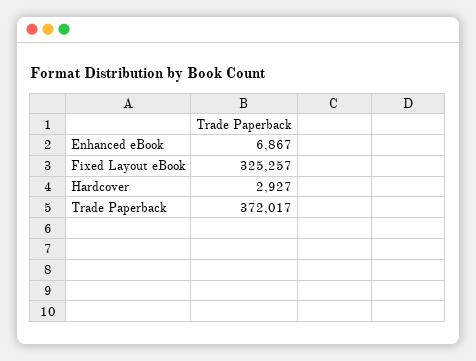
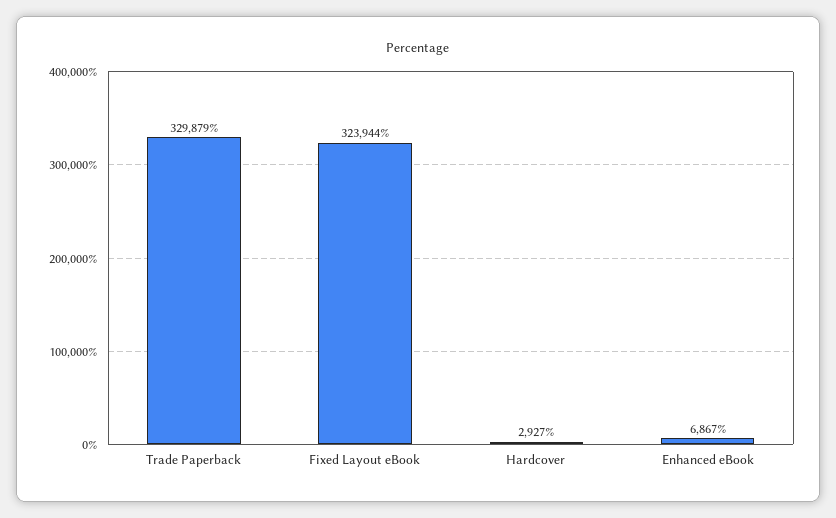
  {
    "Enhanced eBook": 6867,
-   "Fixed Layout eBook": 325257,
+   "Fixed Layout eBook": 323944,
    "Hardcover": 2927,
-   "Trade Paperback": 372017
+   "Trade Paperback": 329879
  }

